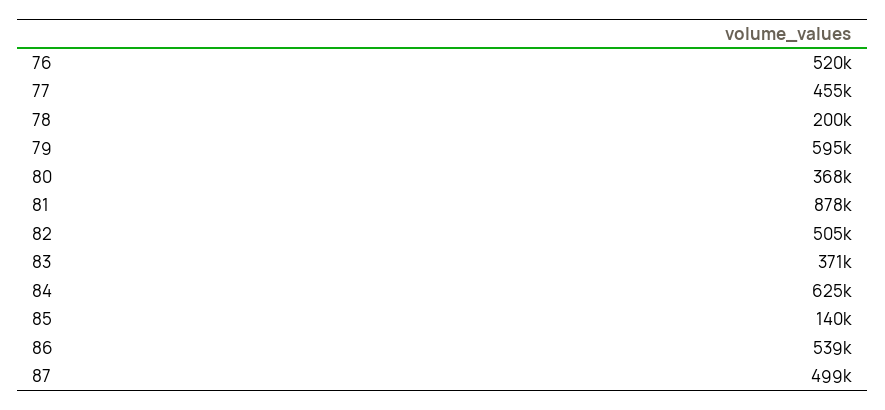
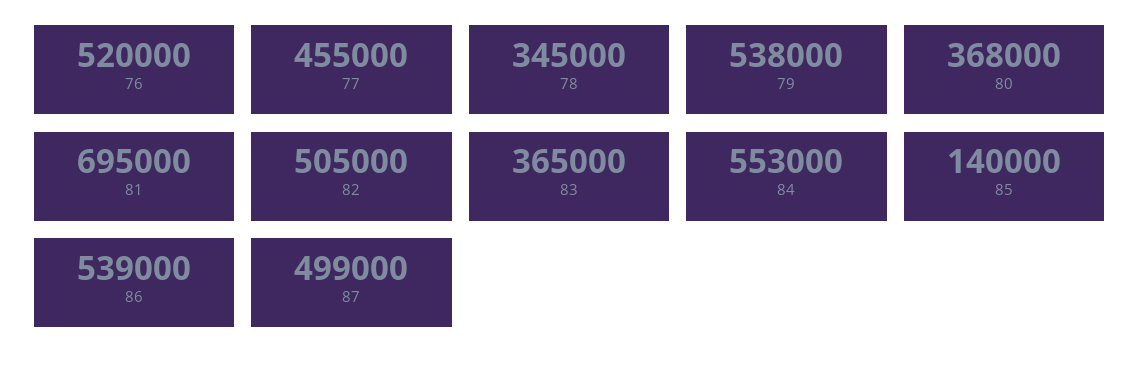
  {
    "76": 520000,
    "77": 455000,
-   "78": 200000,
+   "78": 345000,
-   "79": 595000,
+   "79": 538000,
    "80": 368000,
-   "81": 878000,
+   "81": 695000,
    "82": 505000,
-   "83": 371000,
+   "83": 365000,
-   "84": 625000,
+   "84": 553000,
    "85": 140000,
    "86": 539000,
    "87": 499000
  }

